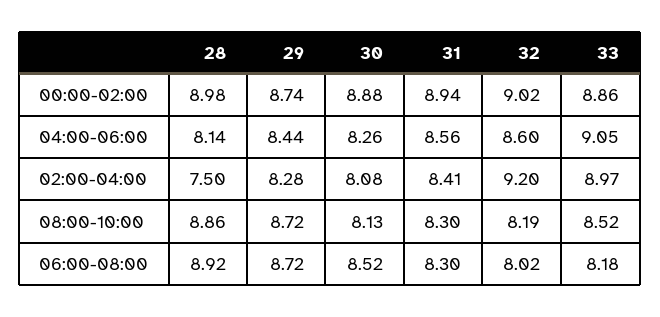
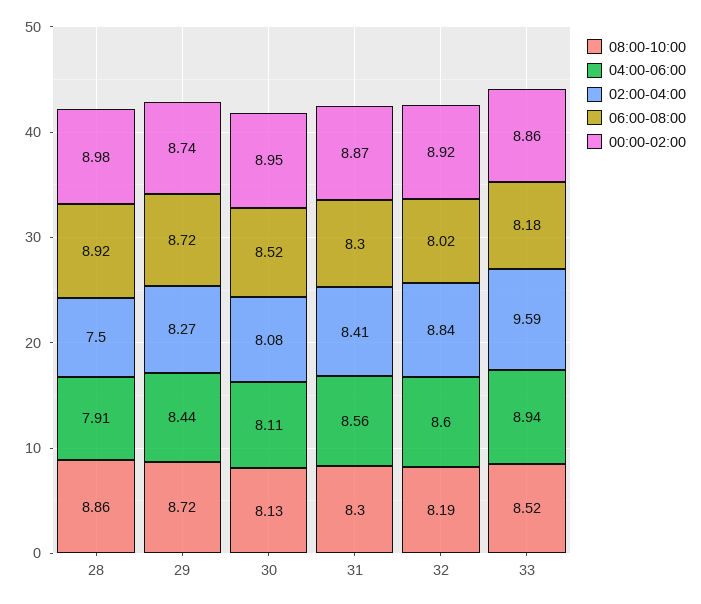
  {
    "00:00-02:00": {
      "28": 8.98,
      "29": 8.74,
-     "30": 8.88,
+     "30": 8.95,
-     "31": 8.94,
+     "31": 8.87,
-     "32": 9.02,
+     "32": 8.92,
      "33": 8.86
    },
    "04:00-06:00": {
-     "28": 8.14,
+     "28": 7.91,
      "29": 8.44,
-     "30": 8.26,
+     "30": 8.11,
      "31": 8.56,
      "32": 8.6,
-     "33": 9.05
+     "33": 8.94
    },
    "02:00-04:00": {
      "28": 7.5,
-     "29": 8.28,
+     "29": 8.27,
      "30": 8.08,
      "31": 8.41,
-     "32": 9.2,
+     "32": 8.84,
-     "33": 8.97
+     "33": 9.59
    },
    "08:00-10:00": {
      "28": 8.86,
      "29": 8.72,
      "30": 8.13,
      "31": 8.3,
      "32": 8.19,
      "33": 8.52
    },
    "06:00-08:00": {
      "28": 8.92,
      "29": 8.72,
      "30": 8.52,
      "31": 8.3,
      "32": 8.02,
      "33": 8.18
    }
  }

